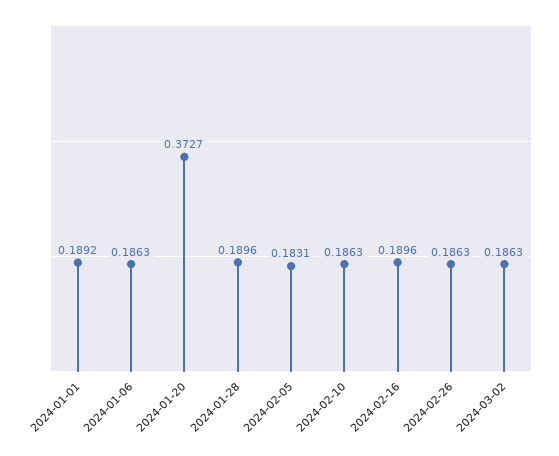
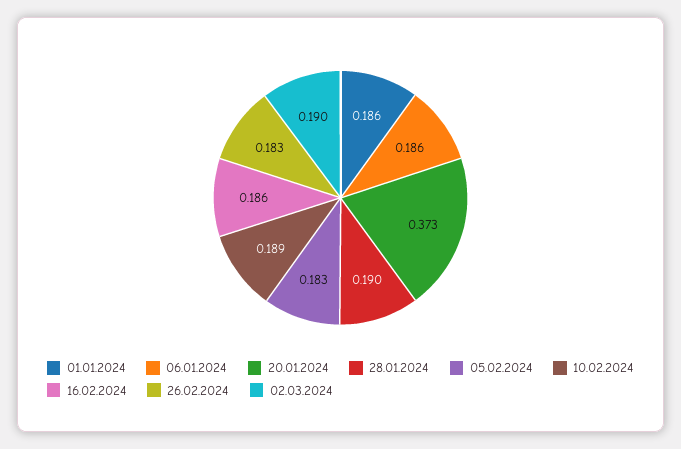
  {
-   "2024-01-01": 0.1892,
+   "2024-01-01": 0.186,
    "2024-01-06": 0.1863,
    "2024-01-20": 0.3727,
    "2024-01-28": 0.1896,
    "2024-02-05": 0.1831,
-   "2024-02-10": 0.1863,
+   "2024-02-10": 0.189,
-   "2024-02-16": 0.1896,
+   "2024-02-16": 0.186,
-   "2024-02-26": 0.1863,
+   "2024-02-26": 0.183,
-   "2024-03-02": 0.1863
+   "2024-03-02": 0.19
  }

